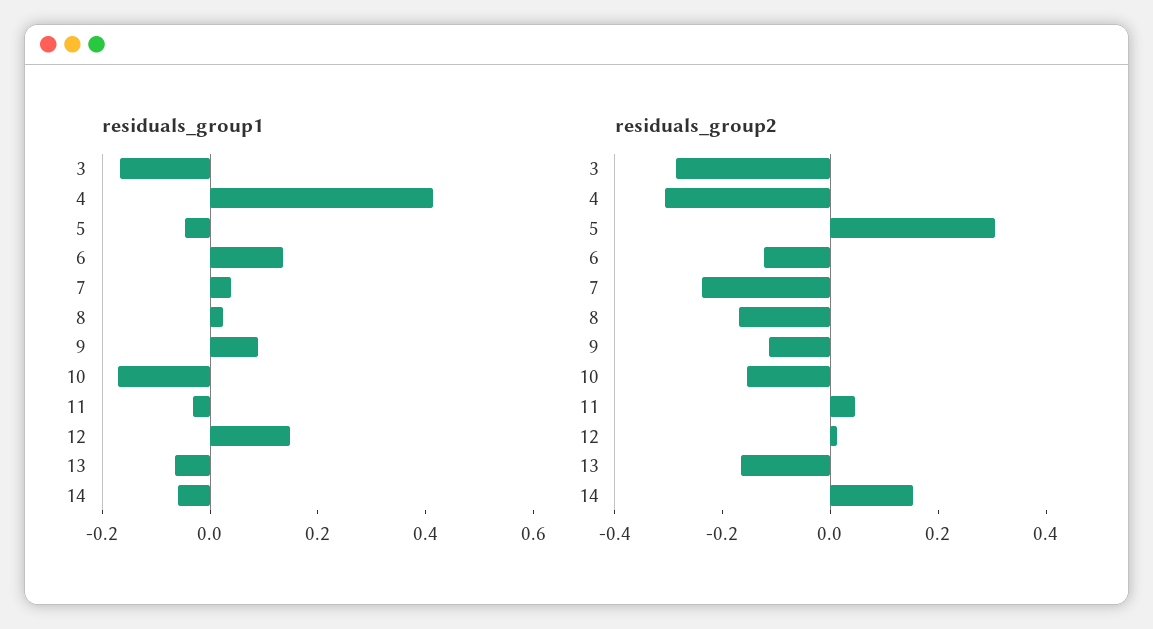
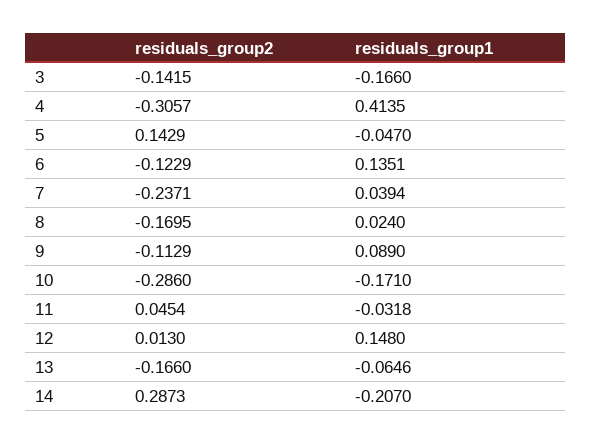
  {
    "residuals_group1": {
      "3": -0.166,
      "4": 0.4135,
      "5": -0.047,
      "6": 0.1351,
      "7": 0.0394,
      "8": 0.024,
      "9": 0.089,
      "10": -0.171,
      "11": -0.0318,
      "12": 0.148,
      "13": -0.0646,
-     "14": -0.05
+     "14": -0.207
    },
    "residuals_group2": {
-     "3": -0.3,
+     "3": -0.1415,
      "4": -0.3057,
-     "5": 0.3,
+     "5": 0.1429,
      "6": -0.1229,
      "7": -0.2371,
      "8": -0.1695,
      "9": -0.1129,
-     "10": -0.15,
+     "10": -0.286,
      "11": 0.0454,
      "12": 0.013,
      "13": -0.166,
-     "14": 0.15
+     "14": 0.2873
    }
  }

